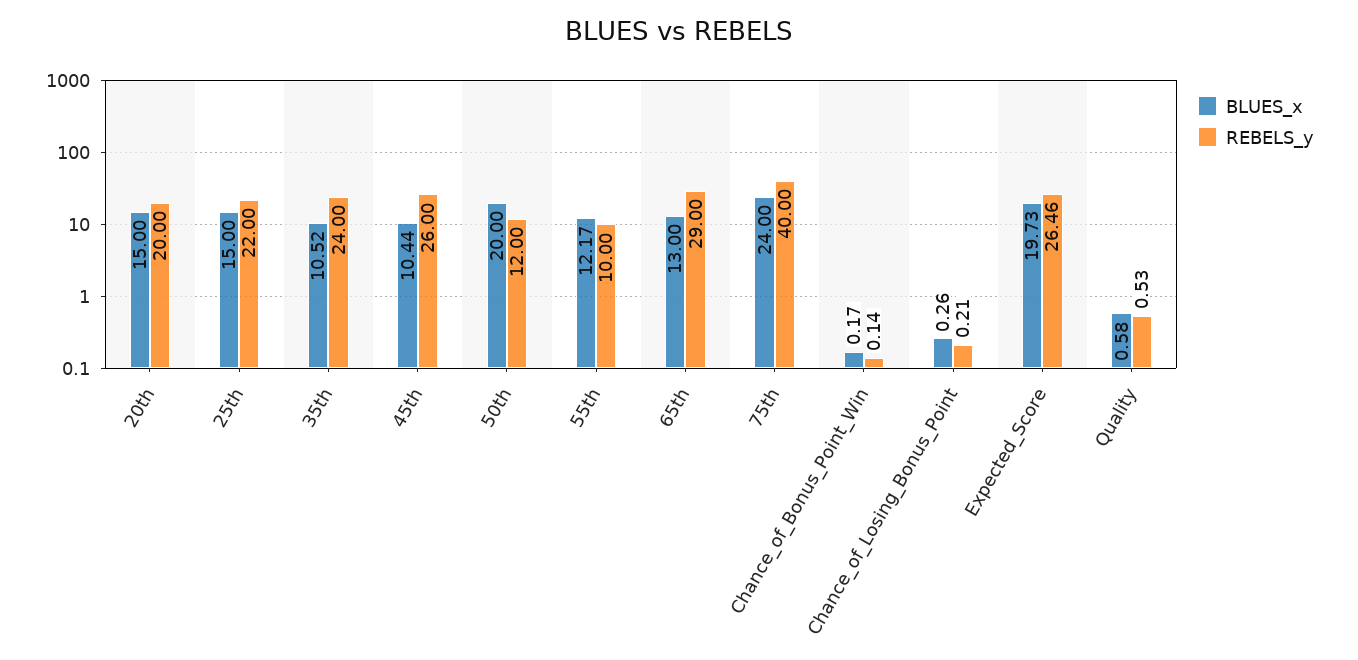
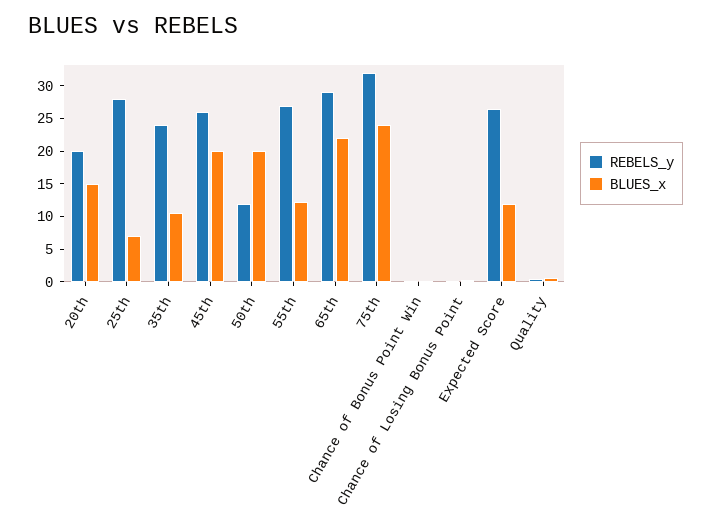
  {
    "BLUES_x": {
      "20th": 15,
-     "25th": 15,
+     "25th": 7.5,
      "35th": 10.52,
-     "45th": 10.44,
+     "45th": 20,
      "50th": 20,
      "55th": 12.17,
-     "65th": 13,
+     "65th": 22.5,
      "75th": 24,
      "Chance_of_Bonus_Point_Win": 0.17,
      "Chance_of_Losing_Bonus_Point": 0.26,
-     "Expected_Score": 19.73,
+     "Expected_Score": 12.5,
      "Quality": 0.58
    },
    "REBELS_y": {
      "20th": 20,
-     "25th": 22,
+     "25th": 27.5,
      "35th": 24,
      "45th": 26,
      "50th": 12,
-     "55th": 10,
+     "55th": 27.5,
      "65th": 29,
-     "75th": 40,
+     "75th": 32.5,
      "Chance_of_Bonus_Point_Win": 0.14,
      "Chance_of_Losing_Bonus_Point": 0.21,
      "Expected_Score": 26.46,
      "Quality": 0.53
    }
  }

